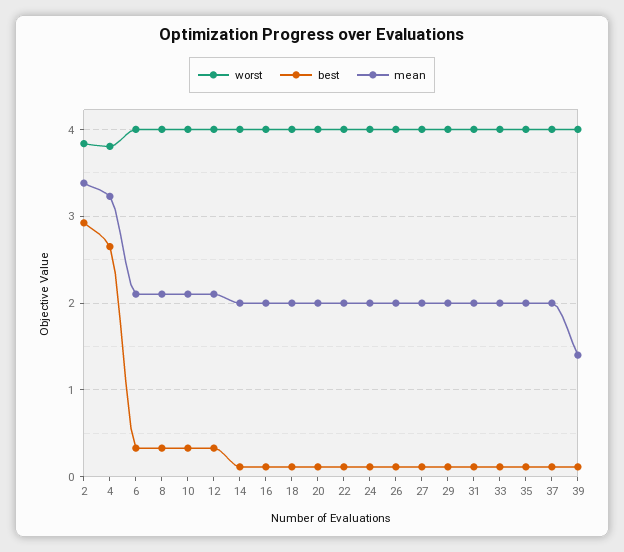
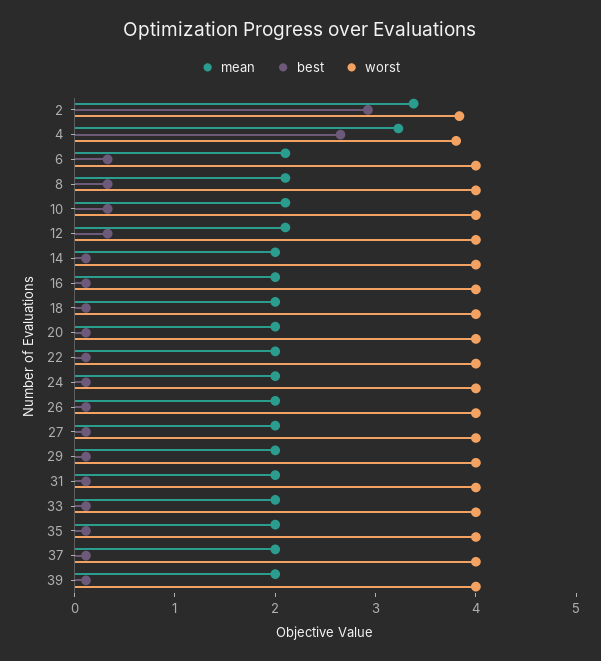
  {
    "worst": {
      "2": 3.8,
      "4": 3.8,
      "6": 4,
      "8": 4,
      "10": 4,
      "12": 4,
      "14": 4,
      "16": 4,
      "18": 4,
      "20": 4,
      "22": 4,
      "24": 4,
      "26": 4,
      "27": 4,
      "29": 4,
      "31": 4,
      "33": 4,
      "35": 4,
      "37": 4,
      "39": 4
    },
    "best": {
      "2": 2.9,
      "4": 2.7,
      "6": 0.3,
      "8": 0.3,
      "10": 0.3,
      "12": 0.3,
      "14": 0.1,
      "16": 0.1,
      "18": 0.1,
      "20": 0.1,
      "22": 0.1,
      "24": 0.1,
      "26": 0.1,
      "27": 0.1,
      "29": 0.1,
      "31": 0.1,
      "33": 0.1,
      "35": 0.1,
      "37": 0.1,
      "39": 0.1
    },
    "mean": {
      "2": 3.4,
      "4": 3.2,
      "6": 2.1,
      "8": 2.1,
      "10": 2.1,
      "12": 2.1,
      "14": 2,
      "16": 2,
      "18": 2,
      "20": 2,
      "22": 2,
      "24": 2,
      "26": 2,
      "27": 2,
      "29": 2,
      "31": 2,
      "33": 2,
      "35": 2,
      "37": 2,
-     "39": 1.4
+     "39": 2
    }
  }

